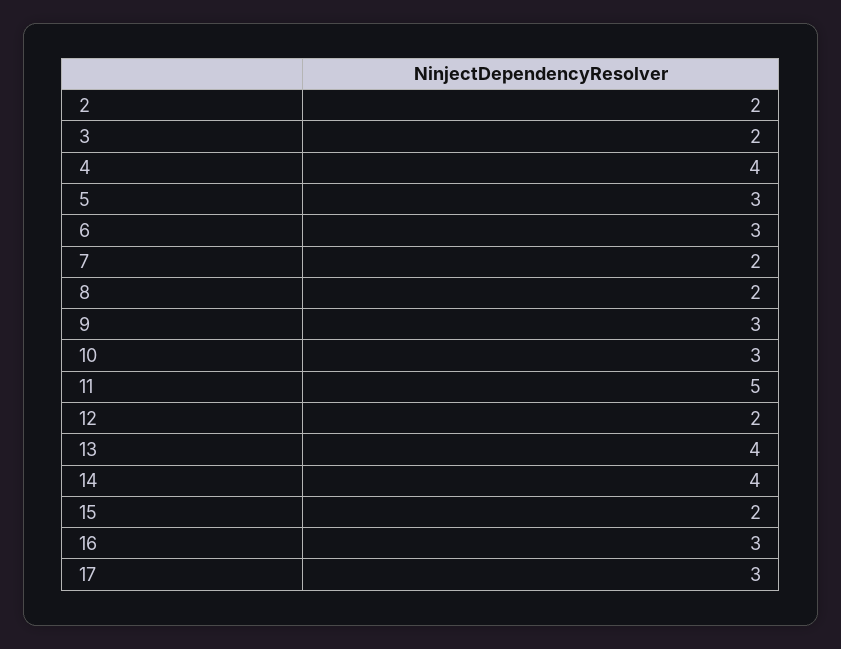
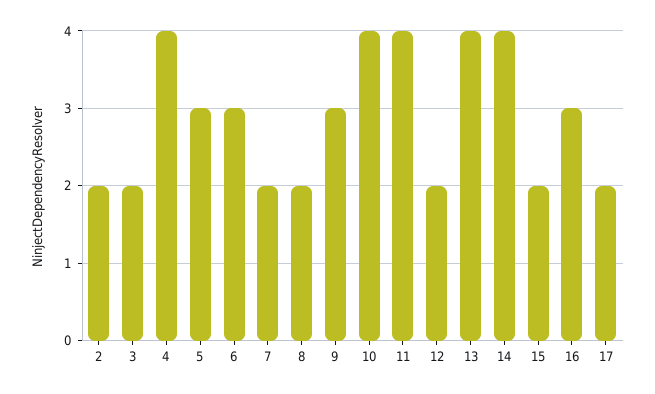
  {
    "2": 2,
    "3": 2,
    "4": 4,
    "5": 3,
    "6": 3,
    "7": 2,
    "8": 2,
    "9": 3,
-   "10": 3,
+   "10": 4,
-   "11": 5,
+   "11": 4,
    "12": 2,
    "13": 4,
    "14": 4,
    "15": 2,
    "16": 3,
-   "17": 3
+   "17": 2
  }

